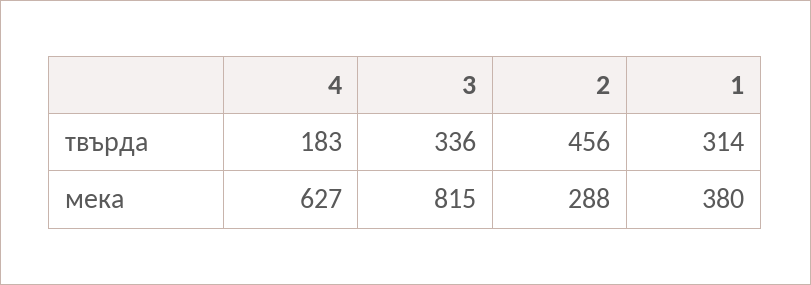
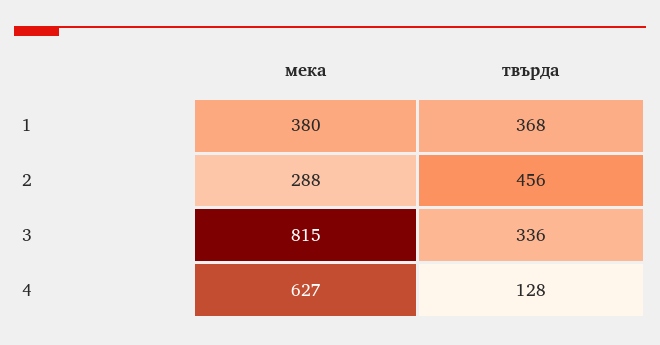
  {
    "4": {
-     "твърда": 183,
+     "твърда": 128,
      "мека": 627
    },
    "3": {
      "твърда": 336,
      "мека": 815
    },
    "2": {
      "твърда": 456,
      "мека": 288
    },
    "1": {
-     "твърда": 314,
+     "твърда": 368,
      "мека": 380
    }
  }

